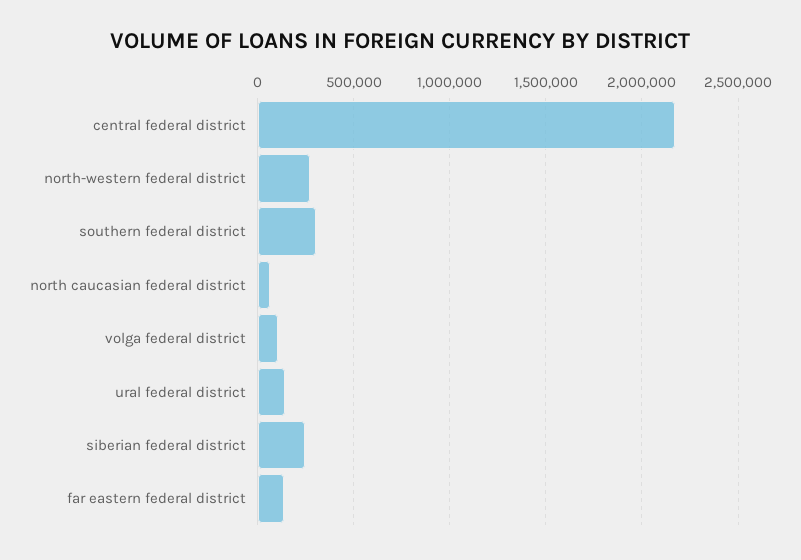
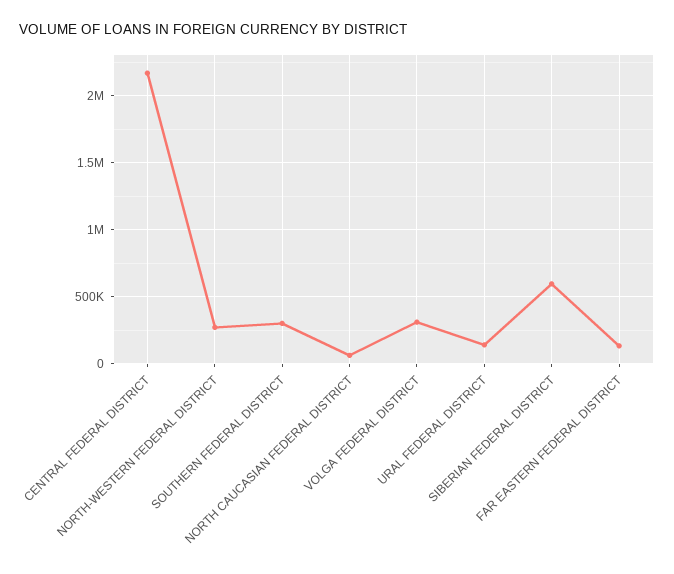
  {
    "central federal district": 2150000,
    "north-western federal district": 250000,
    "southern federal district": 300000,
    "north caucasian federal district": 50000,
-   "volga federal district": 100000,
+   "volga federal district": 300000,
    "ural federal district": 150000,
-   "siberian federal district": 250000,
+   "siberian federal district": 600000,
    "far eastern federal district": 150000
  }

